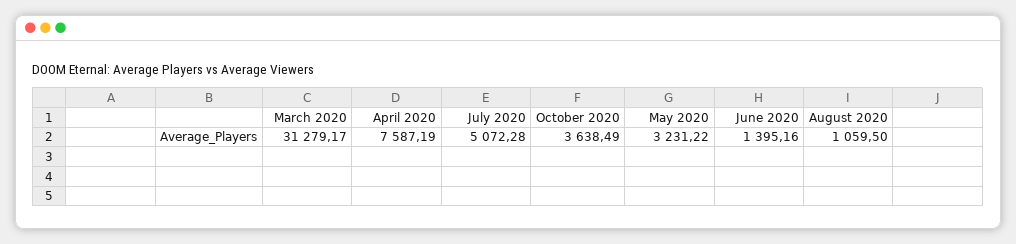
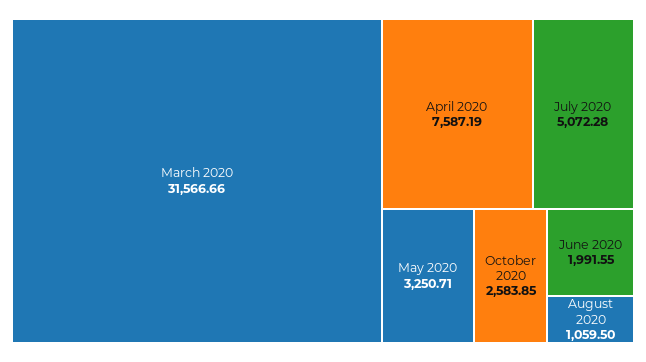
  {
-   "March 2020": 31279.17,
+   "March 2020": 31566.66,
    "April 2020": 7587.19,
    "July 2020": 5072.28,
-   "October 2020": 3638.49,
+   "October 2020": 2583.85,
-   "May 2020": 3231.22,
+   "May 2020": 3250.71,
-   "June 2020": 1395.16,
+   "June 2020": 1991.55,
    "August 2020": 1059.5
  }

